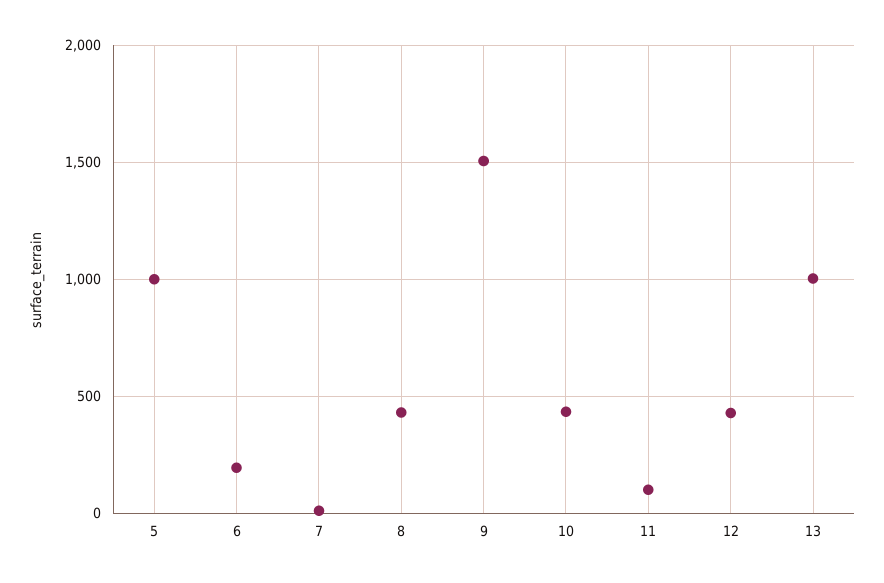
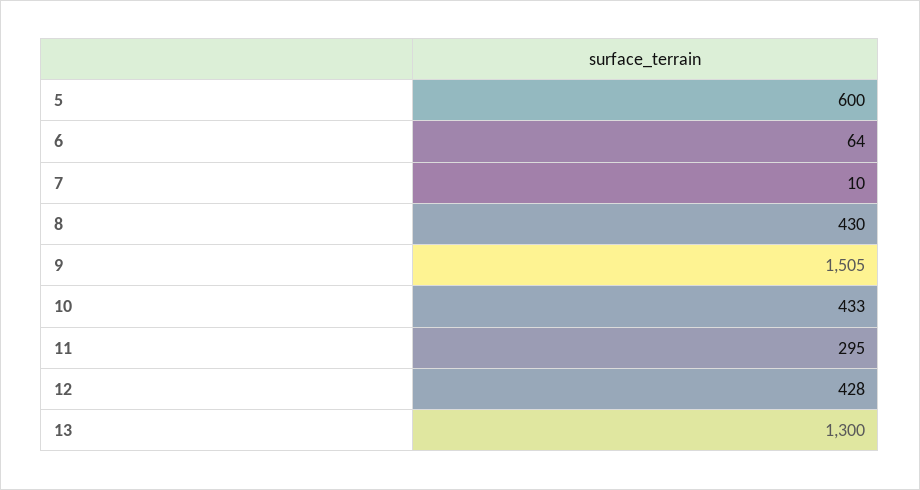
  {
-   "5": 1000,
+   "5": 600,
-   "6": 200,
+   "6": 64,
    "7": 10,
    "8": 430,
    "9": 1505,
    "10": 433,
-   "11": 100,
+   "11": 295,
    "12": 428,
-   "13": 1000
+   "13": 1300
  }

